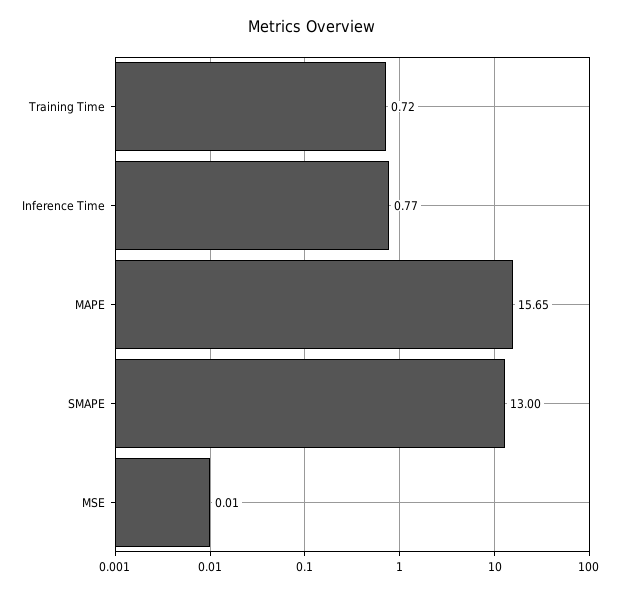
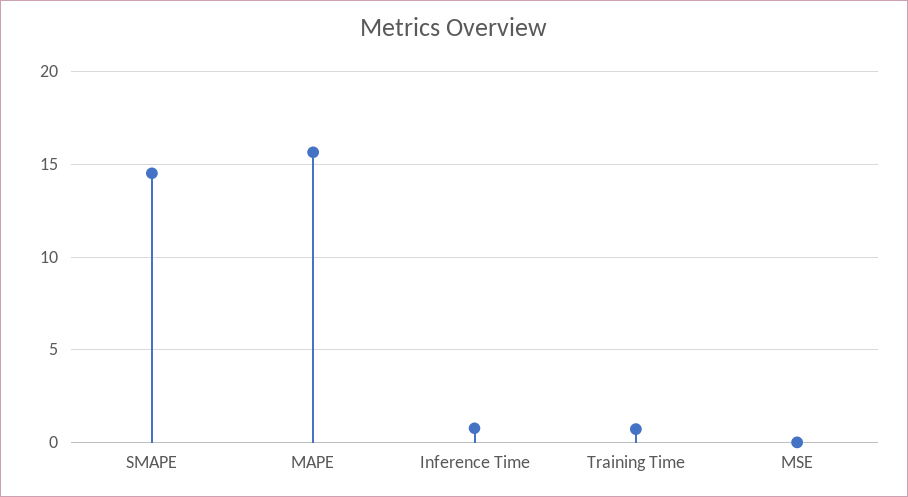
  {
    "Training Time": 0.72,
    "Inference Time": 0.77,
    "MAPE": 15.65,
-   "SMAPE": 13,
+   "SMAPE": 14.5,
    "MSE": 0.01
  }

